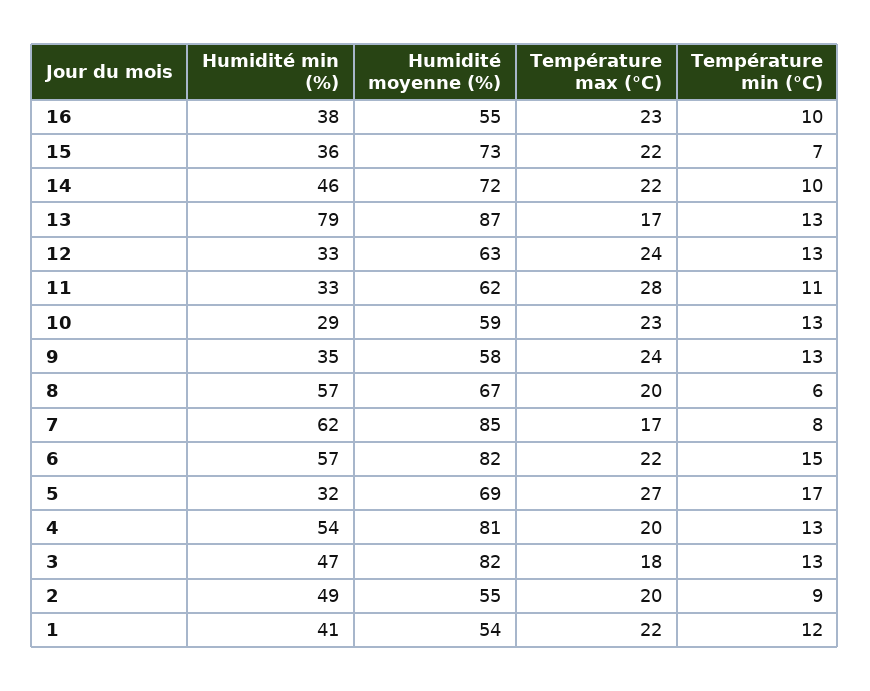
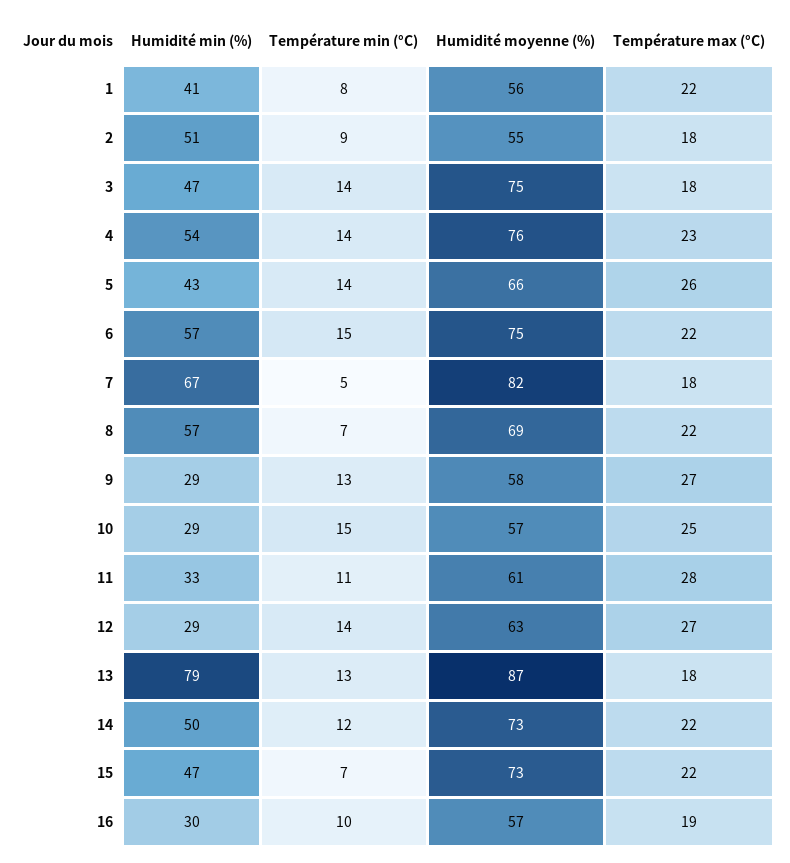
  {
    "Humidité min (%)": {
-     "16": 38,
+     "16": 30,
-     "15": 36,
+     "15": 47,
-     "14": 46,
+     "14": 50,
      "13": 79,
-     "12": 33,
+     "12": 29,
      "11": 33,
      "10": 29,
-     "9": 35,
+     "9": 29,
      "8": 57,
-     "7": 62,
+     "7": 67,
      "6": 57,
-     "5": 32,
+     "5": 43,
      "4": 54,
      "3": 47,
-     "2": 49,
+     "2": 51,
      "1": 41
    },
    "Humidité moyenne (%)": {
-     "16": 55,
+     "16": 57,
      "15": 73,
-     "14": 72,
+     "14": 73,
      "13": 87,
      "12": 63,
-     "11": 62,
+     "11": 61,
-     "10": 59,
+     "10": 57,
      "9": 58,
-     "8": 67,
+     "8": 69,
-     "7": 85,
+     "7": 82,
-     "6": 82,
+     "6": 75,
-     "5": 69,
+     "5": 66,
-     "4": 81,
+     "4": 76,
-     "3": 82,
+     "3": 75,
      "2": 55,
-     "1": 54
+     "1": 56
    },
    "Température max (°C)": {
-     "16": 23,
+     "16": 19,
      "15": 22,
      "14": 22,
-     "13": 17,
+     "13": 18,
-     "12": 24,
+     "12": 27,
      "11": 28,
-     "10": 23,
+     "10": 25,
-     "9": 24,
+     "9": 27,
-     "8": 20,
+     "8": 22,
-     "7": 17,
+     "7": 18,
      "6": 22,
-     "5": 27,
+     "5": 26,
-     "4": 20,
+     "4": 23,
      "3": 18,
-     "2": 20,
+     "2": 18,
      "1": 22
    },
    "Température min (°C)": {
      "16": 10,
      "15": 7,
-     "14": 10,
+     "14": 12,
      "13": 13,
-     "12": 13,
+     "12": 14,
      "11": 11,
-     "10": 13,
+     "10": 15,
      "9": 13,
-     "8": 6,
+     "8": 7,
-     "7": 8,
+     "7": 5,
      "6": 15,
-     "5": 17,
+     "5": 14,
-     "4": 13,
+     "4": 14,
-     "3": 13,
+     "3": 14,
      "2": 9,
-     "1": 12
+     "1": 8
    }
  }

